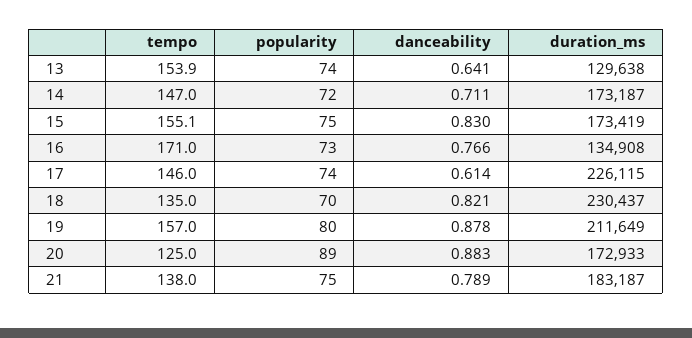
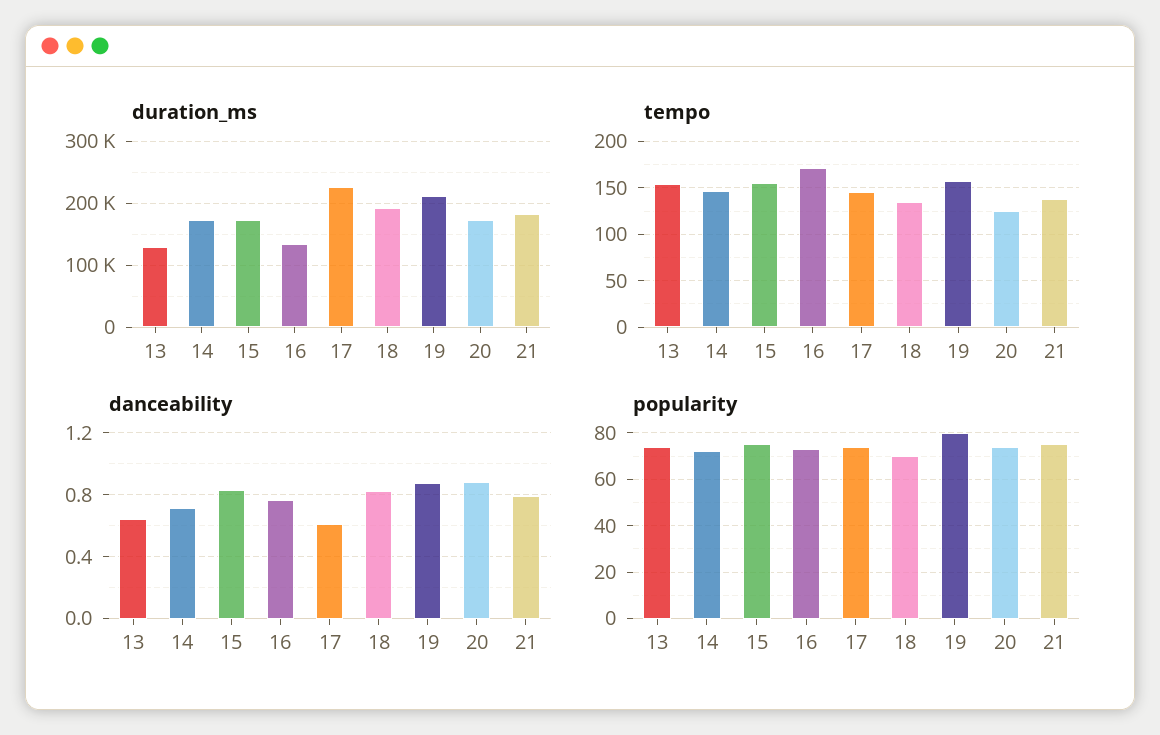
  {
    "tempo": {
      "13": 153.9,
      "14": 147,
      "15": 155.1,
      "16": 171,
      "17": 146,
      "18": 135,
      "19": 157,
      "20": 125,
      "21": 138
    },
    "popularity": {
      "13": 74,
      "14": 72,
      "15": 75,
      "16": 73,
      "17": 74,
      "18": 70,
      "19": 80,
-     "20": 89,
+     "20": 75,
      "21": 75
    },
    "danceability": {
      "13": 0.641,
      "14": 0.711,
      "15": 0.83,
      "16": 0.766,
      "17": 0.614,
      "18": 0.821,
      "19": 0.878,
      "20": 0.883,
      "21": 0.789
    },
    "duration_ms": {
      "13": 129638,
      "14": 173187,
      "15": 173419,
      "16": 134908,
      "17": 226115,
-     "18": 230437,
+     "18": 190000,
      "19": 211649,
      "20": 172933,
      "21": 183187
    }
  }

